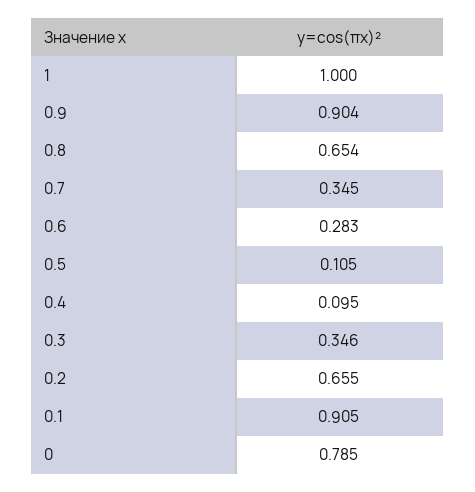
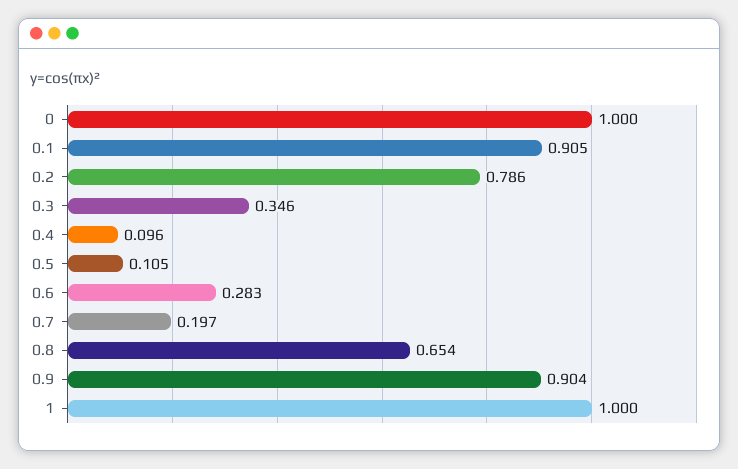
  {
    "1": 1,
    "0.9": 0.904,
    "0.8": 0.654,
-   "0.7": 0.345,
+   "0.7": 0.197,
    "0.6": 0.283,
    "0.5": 0.105,
-   "0.4": 0.095,
+   "0.4": 0.096,
    "0.3": 0.346,
-   "0.2": 0.655,
+   "0.2": 0.786,
    "0.1": 0.905,
-   "0": 0.785
+   "0": 1
  }

